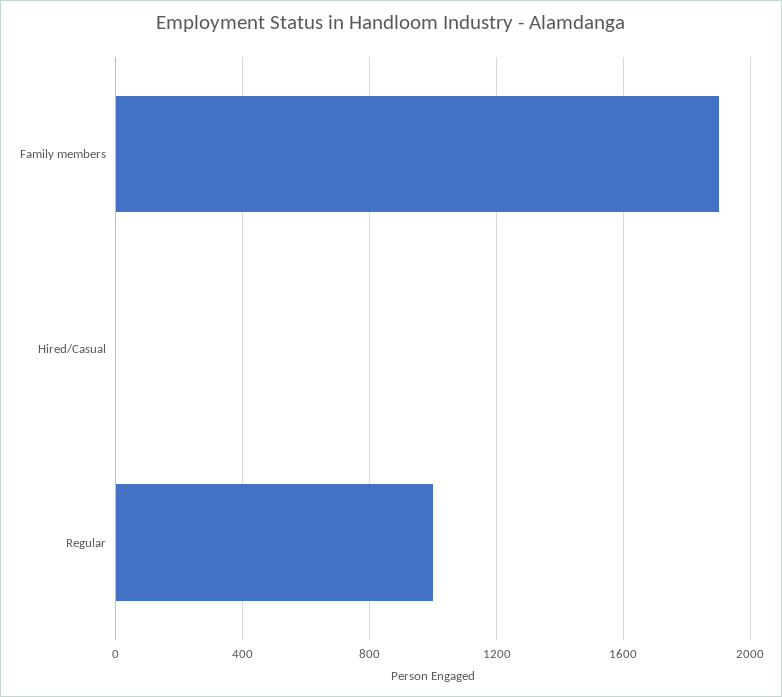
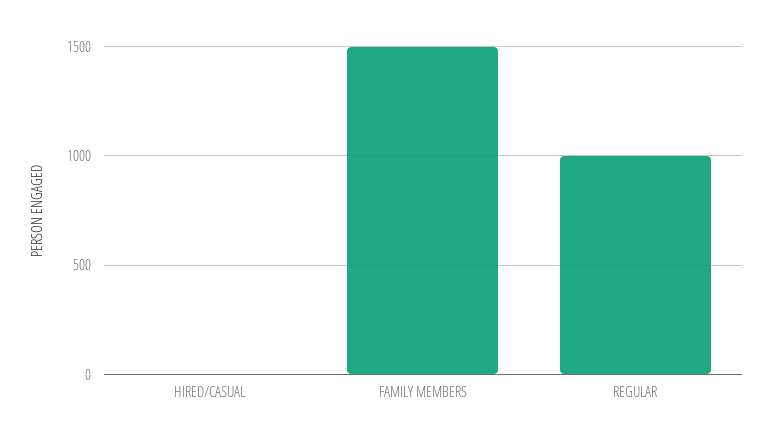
  {
-   "Family members": 1900,
+   "Family members": 1500,
    "Hired/Casual": 0,
    "Regular": 1000
  }

